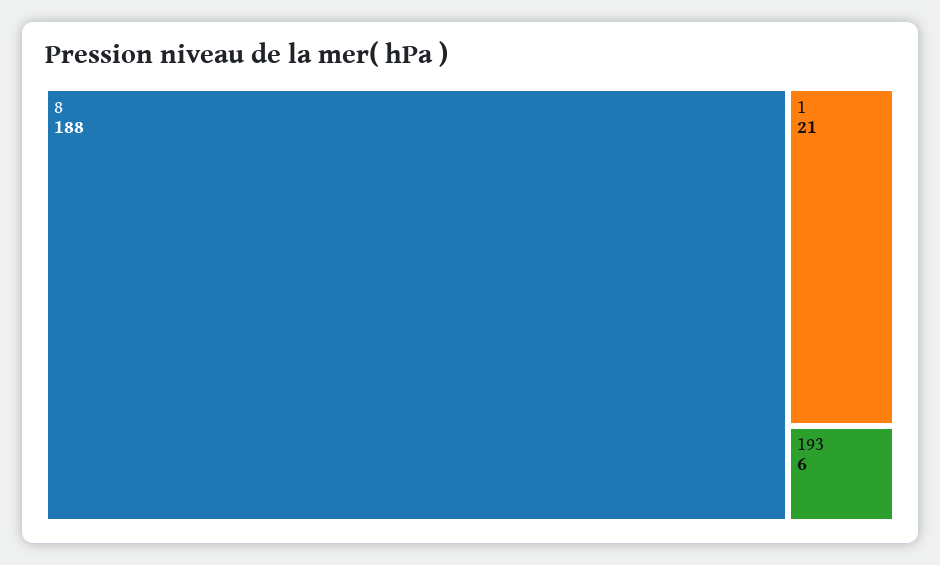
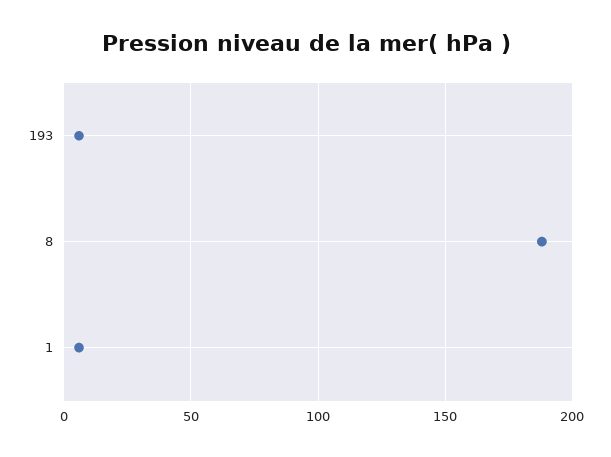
  {
    "8": 188,
-   "1": 21,
+   "1": 5,
    "193": 6
  }

